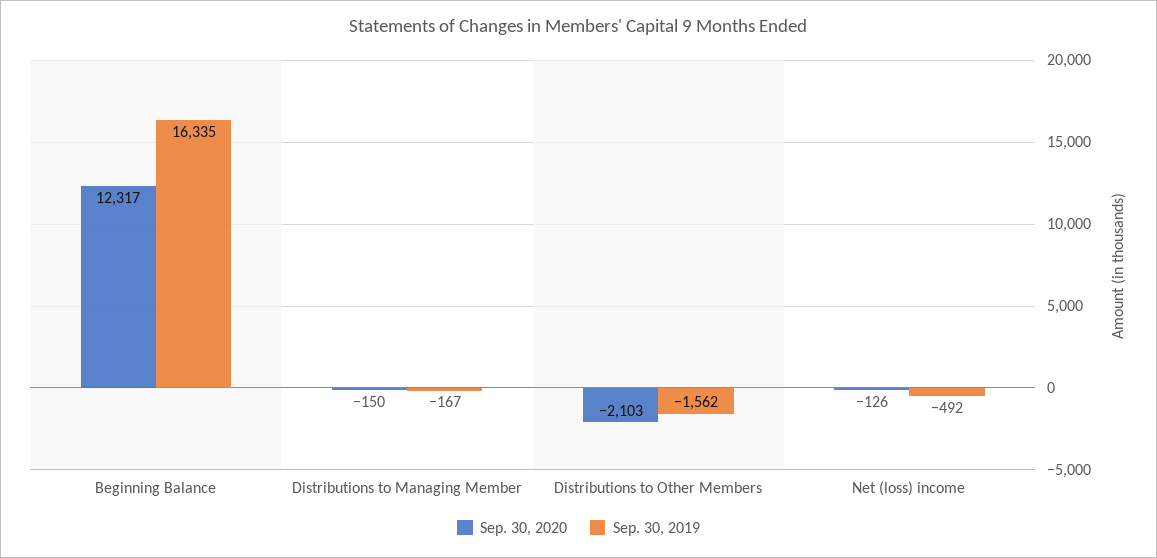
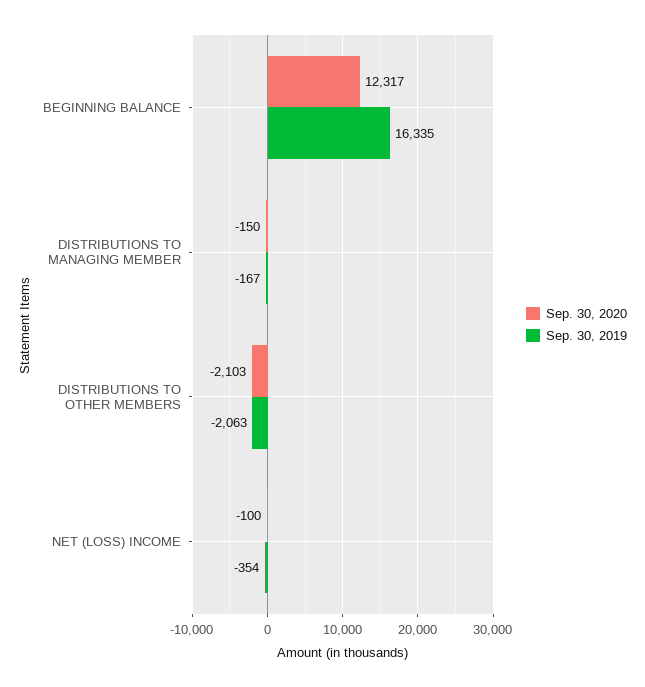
  {
    "Sep. 30, 2020": {
      "Beginning Balance": 12317,
      "Distributions to Managing Member": -150,
      "Distributions to Other Members": -2103,
-     "Net (loss) income": -126
+     "Net (loss) income": -100
    },
    "Sep. 30, 2019": {
      "Beginning Balance": 16335,
      "Distributions to Managing Member": -167,
-     "Distributions to Other Members": -1562,
+     "Distributions to Other Members": -2063,
-     "Net (loss) income": -492
+     "Net (loss) income": -354
    }
  }

